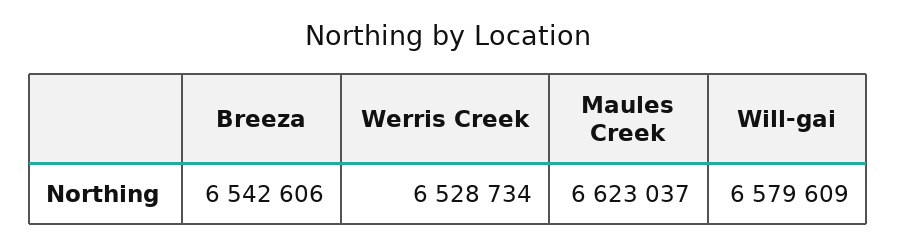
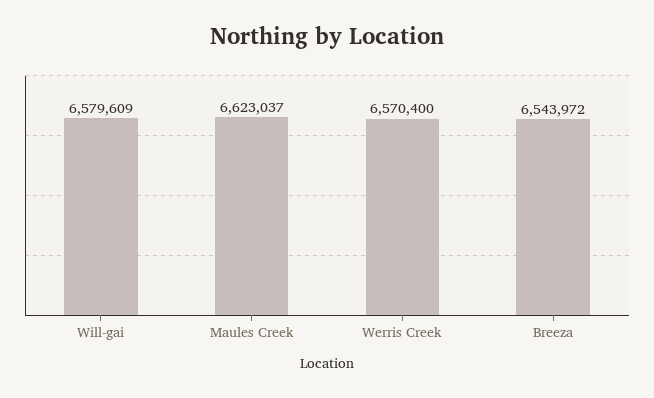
  {
-   "Breeza": 6542606,
+   "Breeza": 6543972,
-   "Werris Creek": 6528734,
+   "Werris Creek": 6570400,
    "Maules Creek": 6623037,
    "Will-gai": 6579609
  }

